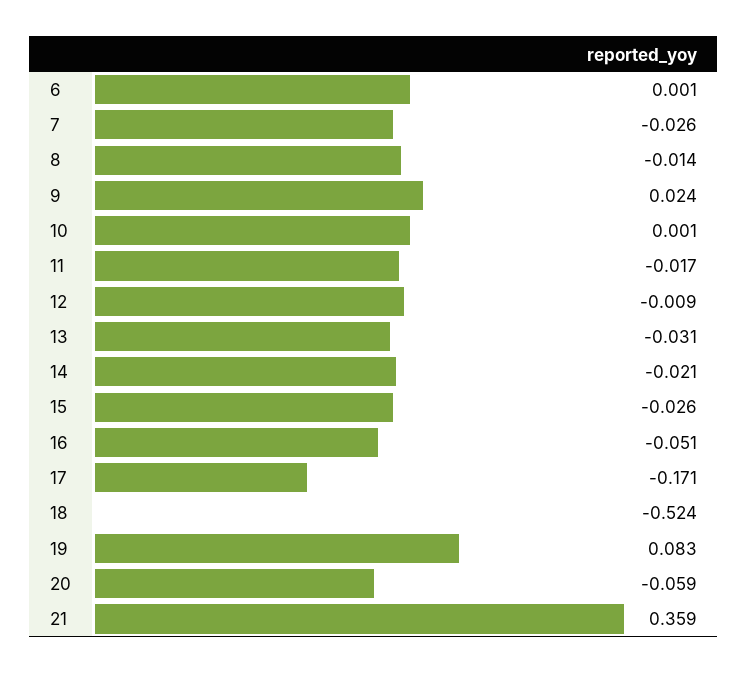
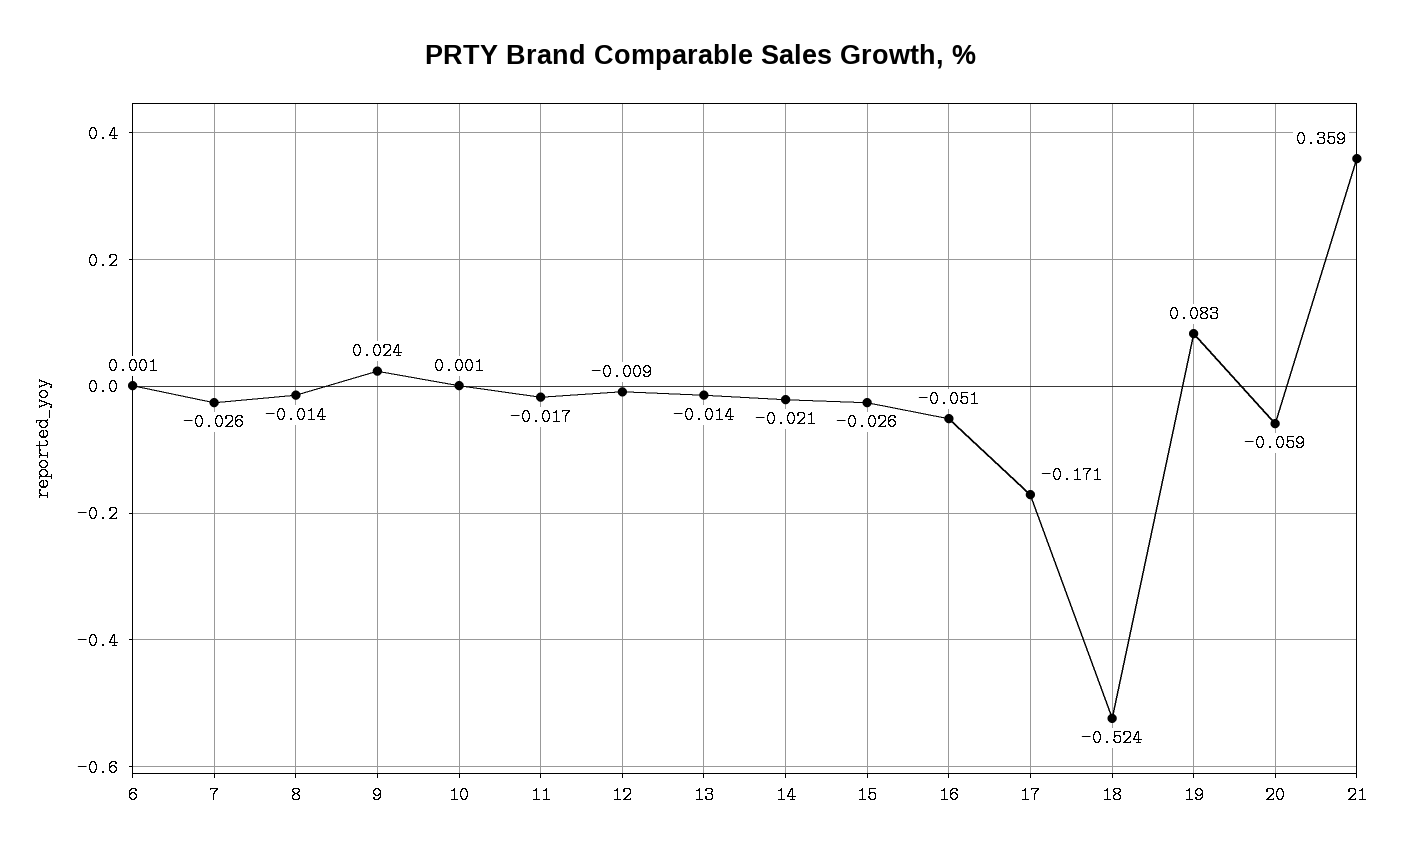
  {
    "6": 0.001,
    "7": -0.026,
    "8": -0.014,
    "9": 0.024,
    "10": 0.001,
    "11": -0.017,
    "12": -0.009,
-   "13": -0.031,
+   "13": -0.014,
    "14": -0.021,
    "15": -0.026,
    "16": -0.051,
    "17": -0.171,
    "18": -0.524,
    "19": 0.083,
    "20": -0.059,
    "21": 0.359
  }

